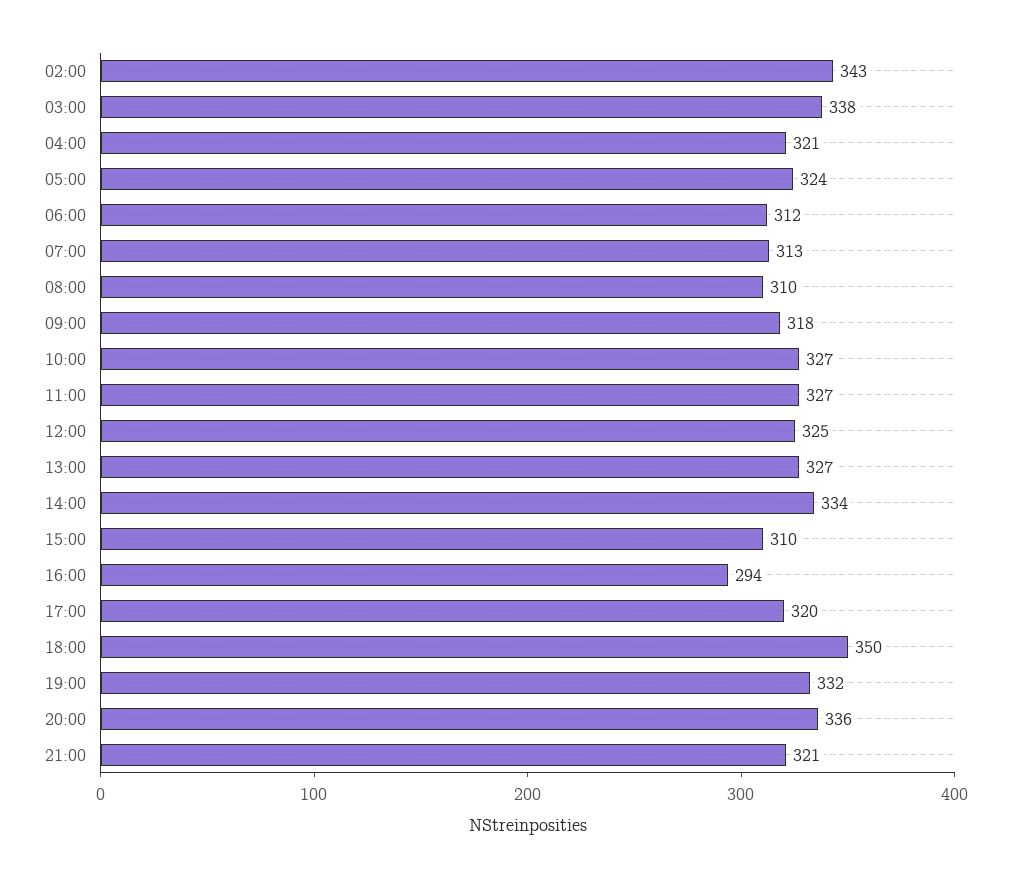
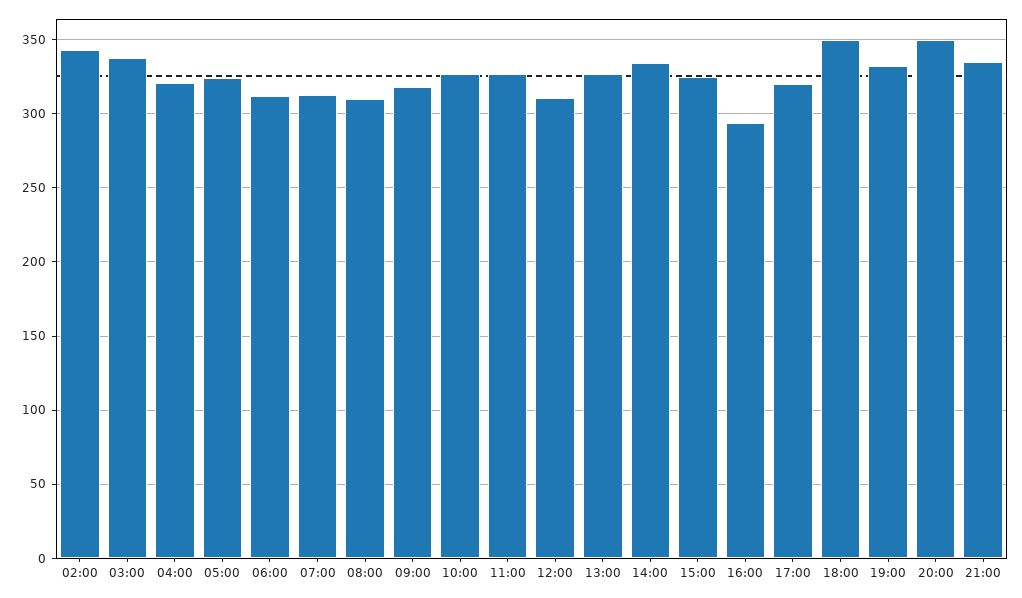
  {
    "02:00": 343,
    "03:00": 338,
    "04:00": 321,
    "05:00": 324,
    "06:00": 312,
    "07:00": 313,
    "08:00": 310,
    "09:00": 318,
    "10:00": 327,
    "11:00": 327,
-   "12:00": 325,
+   "12:00": 310,
    "13:00": 327,
    "14:00": 334,
-   "15:00": 310,
+   "15:00": 325,
    "16:00": 294,
    "17:00": 320,
    "18:00": 350,
    "19:00": 332,
-   "20:00": 336,
+   "20:00": 350,
-   "21:00": 321
+   "21:00": 335
  }

